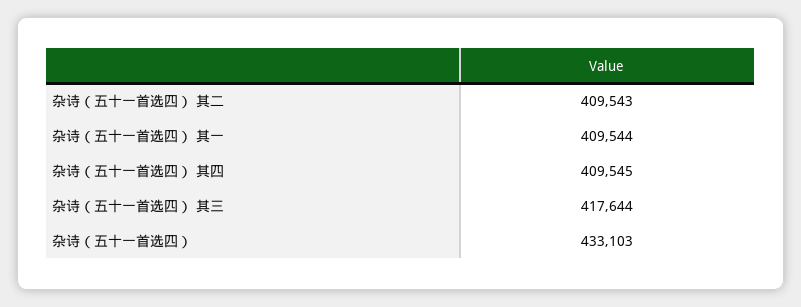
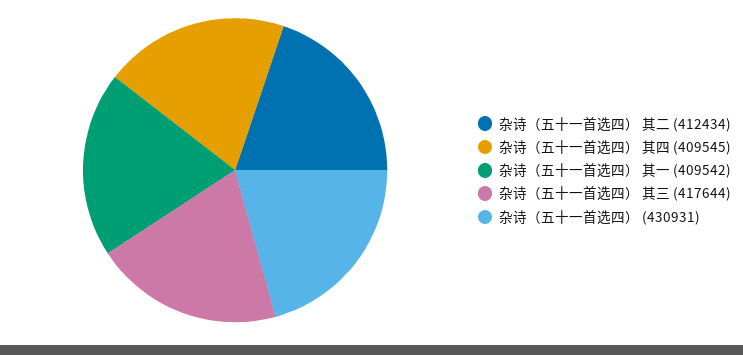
  {
-   "杂诗（五十一首选四） 其二": 409543,
+   "杂诗（五十一首选四） 其二": 412434,
-   "杂诗（五十一首选四） 其一": 409544,
+   "杂诗（五十一首选四） 其一": 409542,
    "杂诗（五十一首选四） 其四": 409545,
    "杂诗（五十一首选四） 其三": 417644,
-   "杂诗（五十一首选四）": 433103
+   "杂诗（五十一首选四）": 430931
  }

